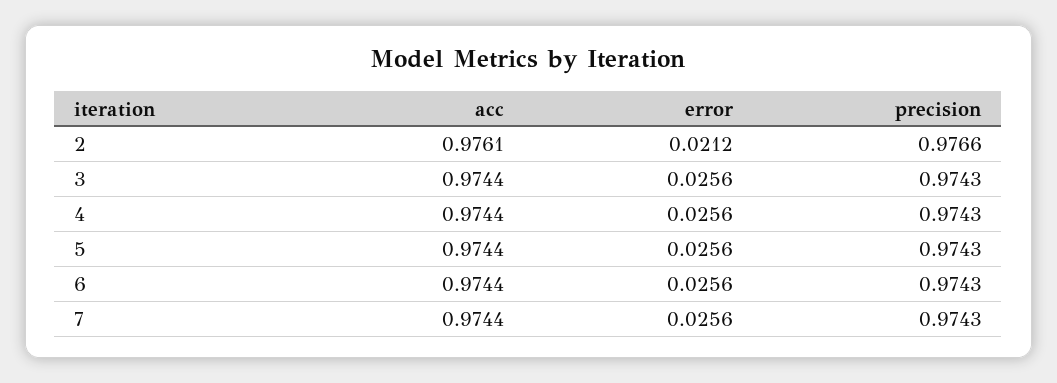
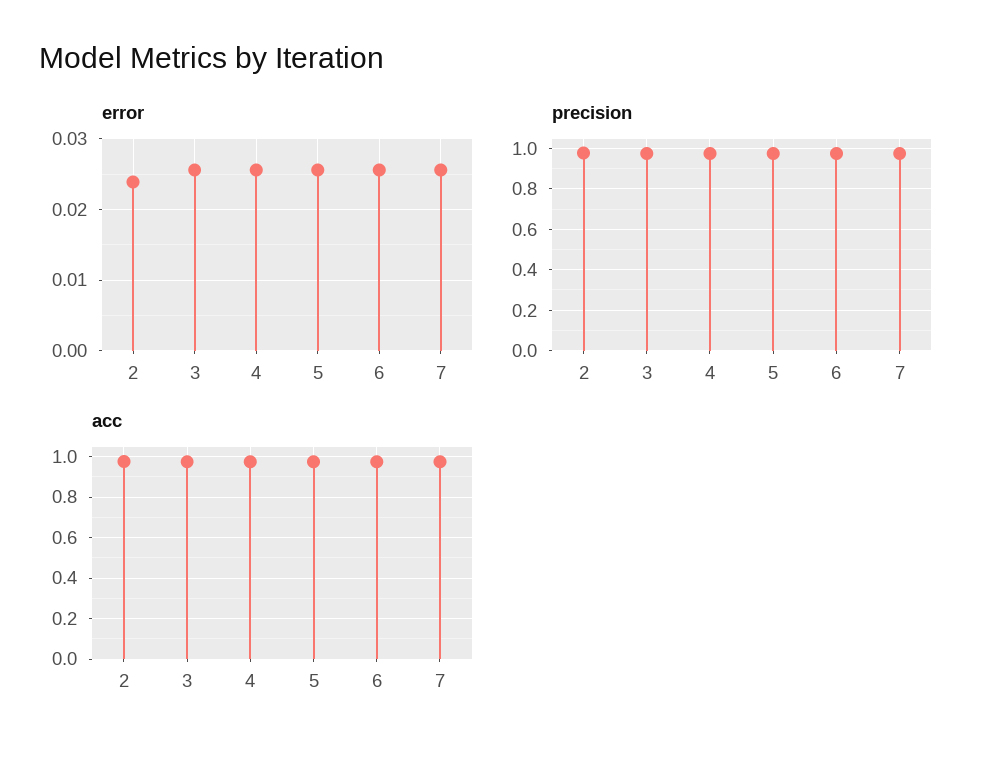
  {
    "acc": {
      "2": 0.9761,
      "3": 0.9744,
      "4": 0.9744,
      "5": 0.9744,
      "6": 0.9744,
      "7": 0.9744
    },
    "error": {
-     "2": 0.0212,
+     "2": 0.024,
      "3": 0.0256,
      "4": 0.0256,
      "5": 0.0256,
      "6": 0.0256,
      "7": 0.0256
    },
    "precision": {
      "2": 0.9766,
      "3": 0.9743,
      "4": 0.9743,
      "5": 0.9743,
      "6": 0.9743,
      "7": 0.9743
    }
  }

